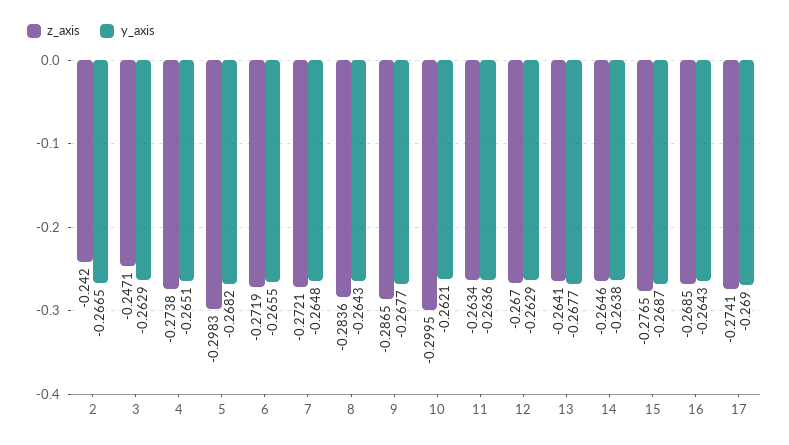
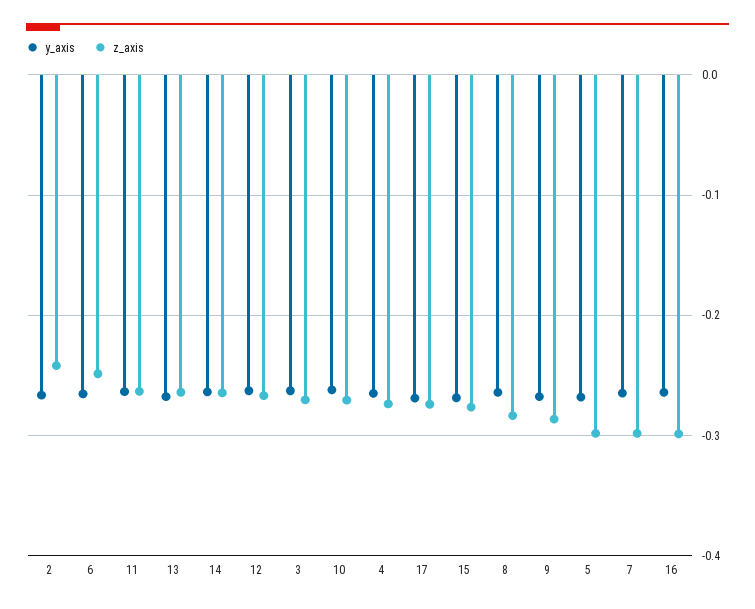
  {
    "z_axis": {
      "2": -0.242,
-     "3": -0.2471,
+     "3": -0.27,
      "4": -0.2738,
      "5": -0.2983,
-     "6": -0.2719,
+     "6": -0.25,
-     "7": -0.2721,
+     "7": -0.3,
      "8": -0.2836,
      "9": -0.2865,
-     "10": -0.2995,
+     "10": -0.27,
      "11": -0.2634,
      "12": -0.267,
      "13": -0.2641,
      "14": -0.2646,
      "15": -0.2765,
-     "16": -0.2685,
+     "16": -0.3,
      "17": -0.2741
    },
    "y_axis": {
      "2": -0.2665,
      "3": -0.2629,
      "4": -0.2651,
      "5": -0.2682,
      "6": -0.2655,
      "7": -0.2648,
      "8": -0.2643,
      "9": -0.2677,
      "10": -0.2621,
      "11": -0.2636,
      "12": -0.2629,
      "13": -0.2677,
      "14": -0.2638,
      "15": -0.2687,
      "16": -0.2643,
      "17": -0.269
    }
  }

